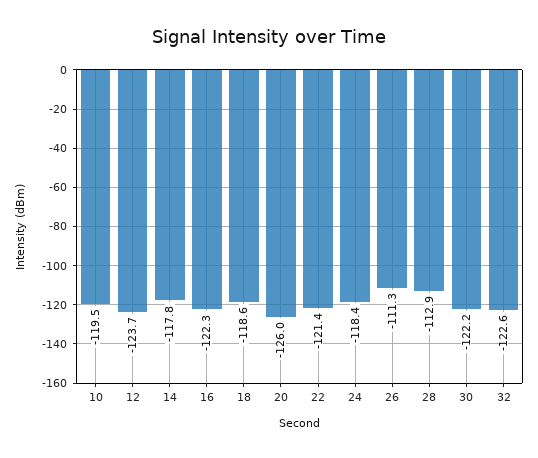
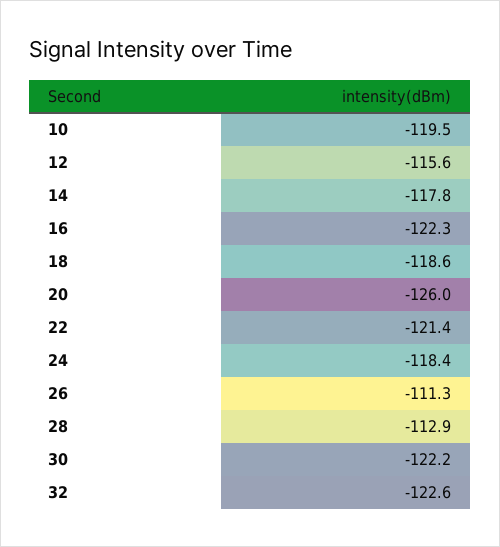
  {
    "10": -119.5,
-   "12": -123.7,
+   "12": -115.6,
    "14": -117.8,
    "16": -122.3,
    "18": -118.6,
    "20": -126,
    "22": -121.4,
    "24": -118.4,
    "26": -111.3,
    "28": -112.9,
    "30": -122.2,
    "32": -122.6
  }

